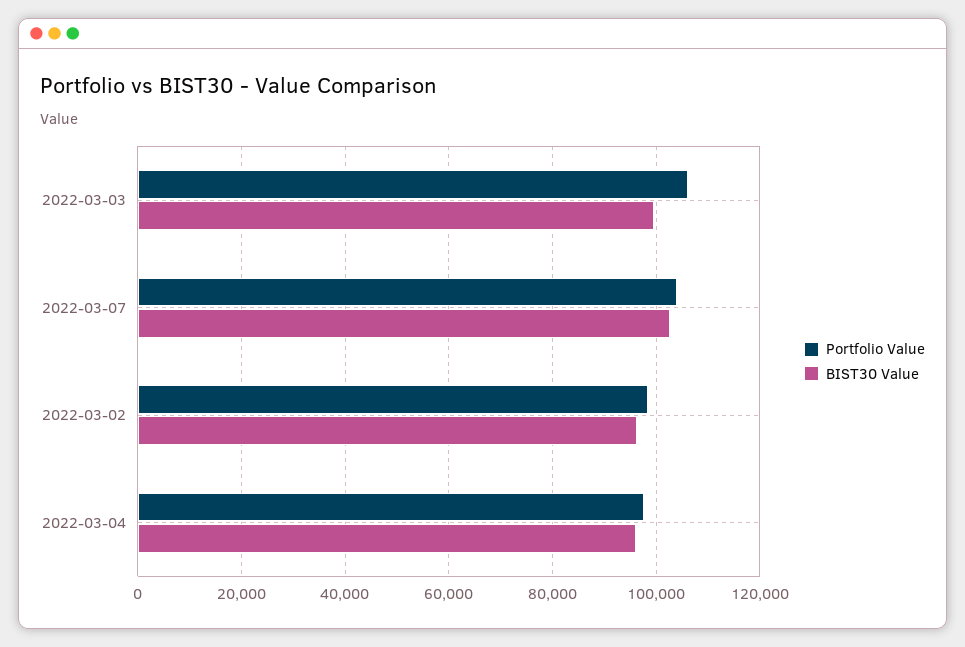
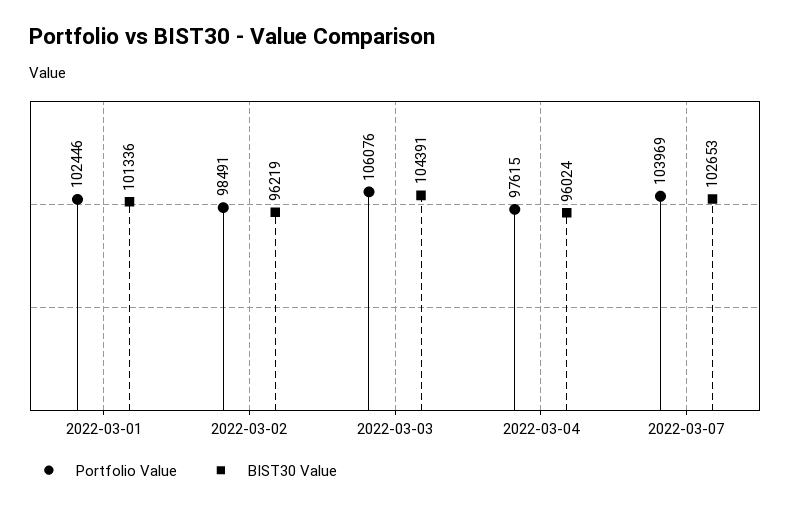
  {
    "Portfolio Value": {
      "2022-03-03": 106076,
      "2022-03-07": 103969,
      "2022-03-02": 98491,
-     "2022-03-04": 97615
+     "2022-03-04": 97615,
+     "2022-03-01": 102446
    },
    "BIST30 Value": {
-     "2022-03-03": 100000,
+     "2022-03-03": 104391,
      "2022-03-07": 102653,
      "2022-03-02": 96219,
-     "2022-03-04": 96024
+     "2022-03-04": 96024,
+     "2022-03-01": 101336
    }
  }

